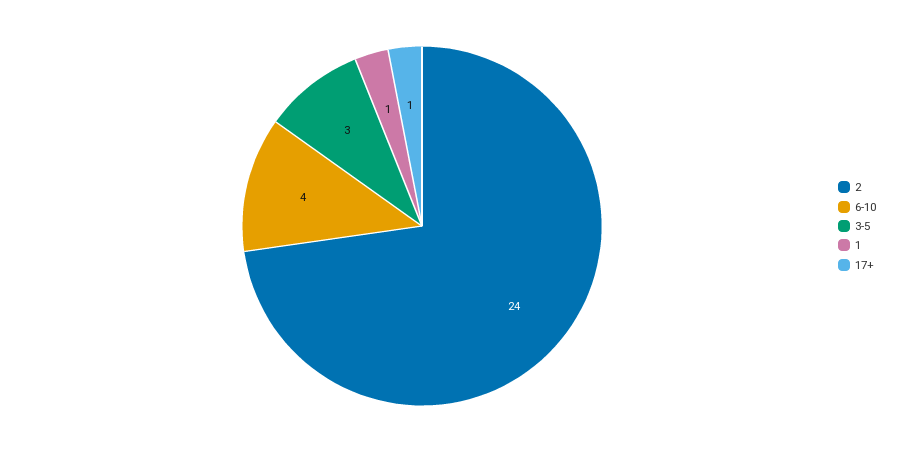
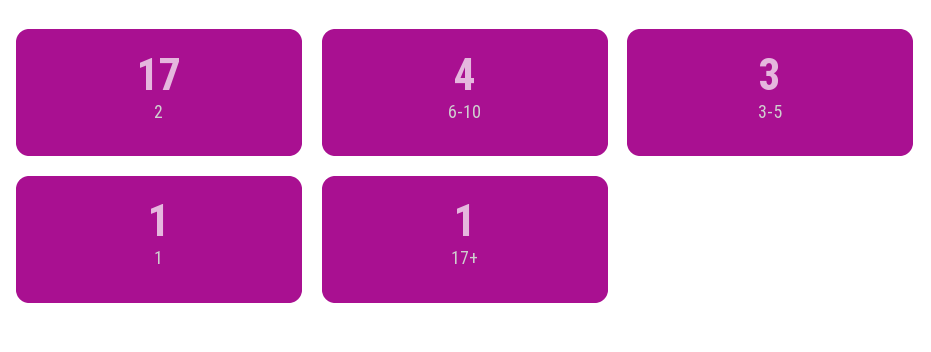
  {
-   "2": 24,
+   "2": 17,
    "6-10": 4,
    "3-5": 3,
    "1": 1,
    "17+": 1
  }

